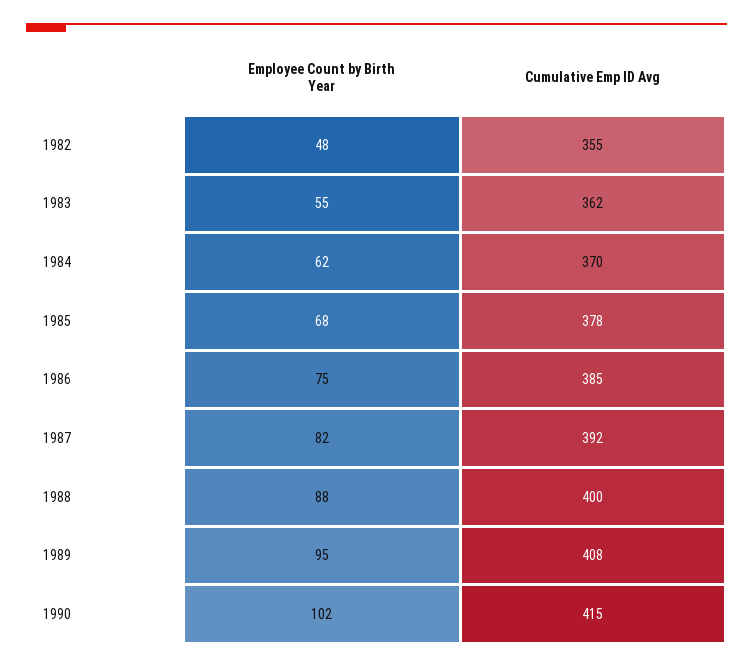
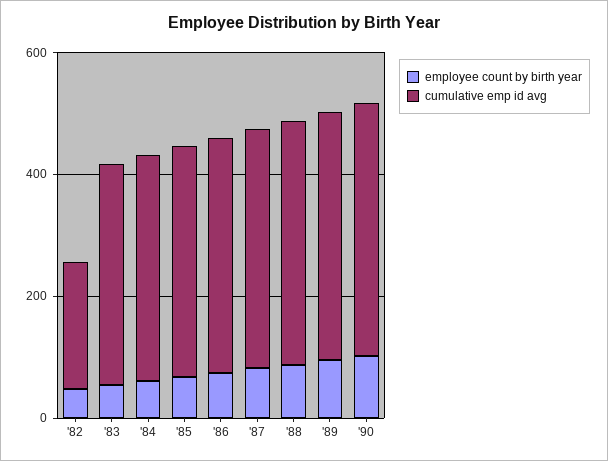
  {
    "Employee Count by Birth Year": {
      "1982": 48,
      "1983": 55,
      "1984": 62,
      "1985": 68,
      "1986": 75,
      "1987": 82,
      "1988": 88,
      "1989": 95,
      "1990": 102
    },
    "Cumulative Emp ID Avg": {
-     "1982": 355,
+     "1982": 200,
      "1983": 362,
      "1984": 370,
      "1985": 378,
      "1986": 385,
      "1987": 392,
      "1988": 400,
      "1989": 408,
      "1990": 415
    }
  }

